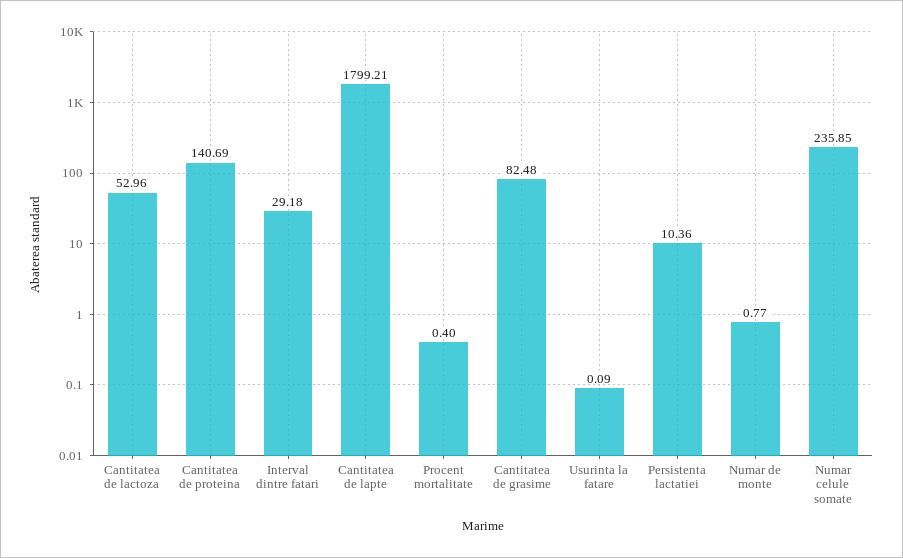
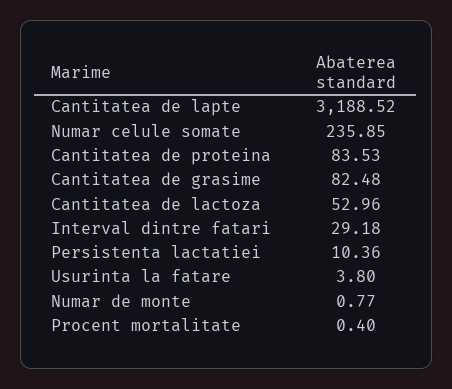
  {
    "Cantitatea de lactoza": 52.96,
-   "Cantitatea de proteina": 140.69,
+   "Cantitatea de proteina": 83.53,
    "Interval dintre fatari": 29.18,
-   "Cantitatea de lapte": 1799.21,
+   "Cantitatea de lapte": 3188.52,
    "Procent mortalitate": 0.4,
    "Cantitatea de grasime": 82.48,
-   "Usurinta la fatare": 0.09,
+   "Usurinta la fatare": 3.8,
    "Persistenta lactatiei": 10.36,
    "Numar de monte": 0.77,
    "Numar celule somate": 235.85
  }

